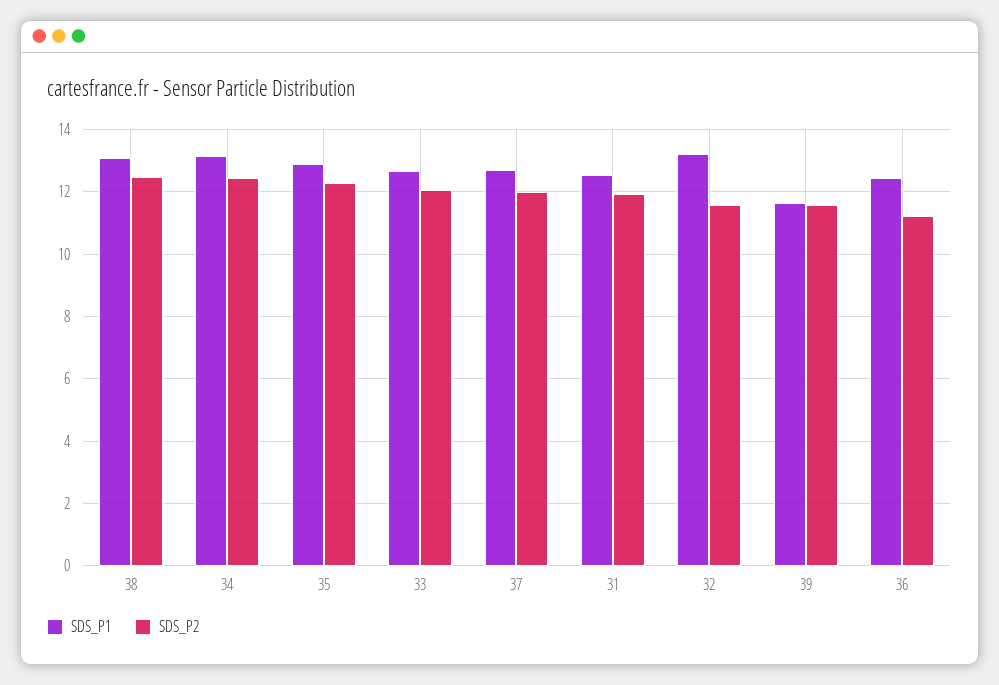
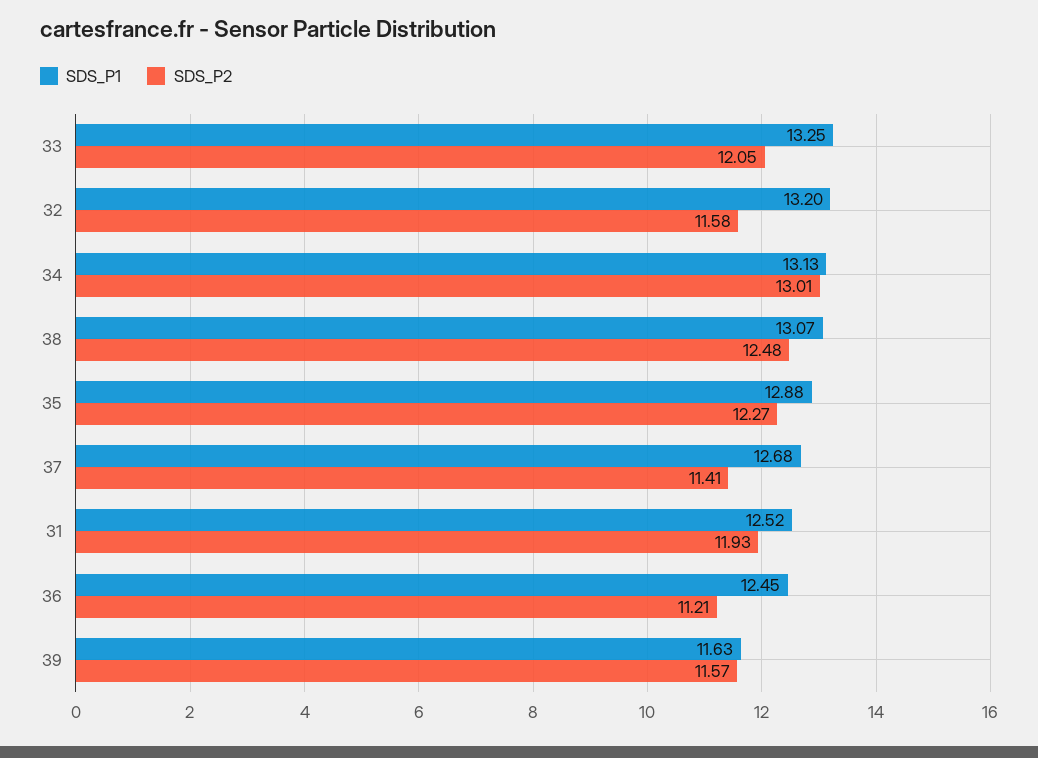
  {
    "SDS_P1": {
      "38": 13.07,
      "34": 13.13,
      "35": 12.88,
-     "33": 12.6,
+     "33": 13.25,
      "37": 12.68,
      "31": 12.52,
      "32": 13.2,
      "39": 11.63,
      "36": 12.45
    },
    "SDS_P2": {
      "38": 12.48,
-     "34": 12.4,
+     "34": 13.01,
      "35": 12.27,
      "33": 12.05,
-     "37": 12,
+     "37": 11.41,
      "31": 11.93,
      "32": 11.58,
      "39": 11.57,
      "36": 11.21
    }
  }

